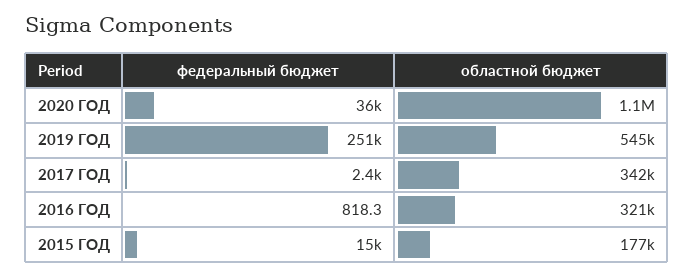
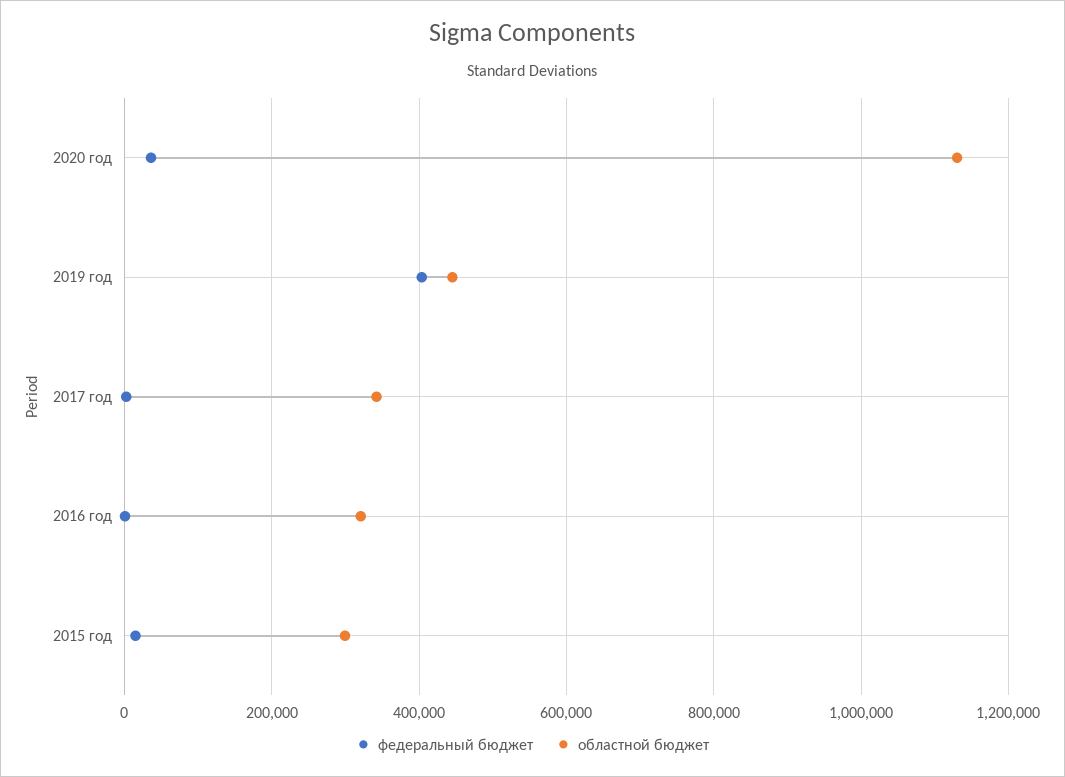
  {
    "федеральный бюджет": {
      "2020 ГОД": 36000,
-     "2019 ГОД": 251000,
+     "2019 ГОД": 400000,
      "2017 ГОД": 2400,
      "2016 ГОД": 818.3,
      "2015 ГОД": 15000
    },
    "областной бюджет": {
      "2020 ГОД": 1100000,
-     "2019 ГОД": 545000,
+     "2019 ГОД": 440000,
      "2017 ГОД": 342000,
      "2016 ГОД": 321000,
-     "2015 ГОД": 177000
+     "2015 ГОД": 300000
    }
  }

